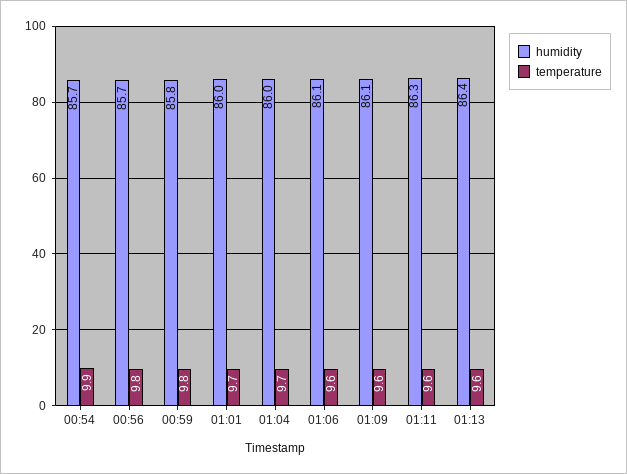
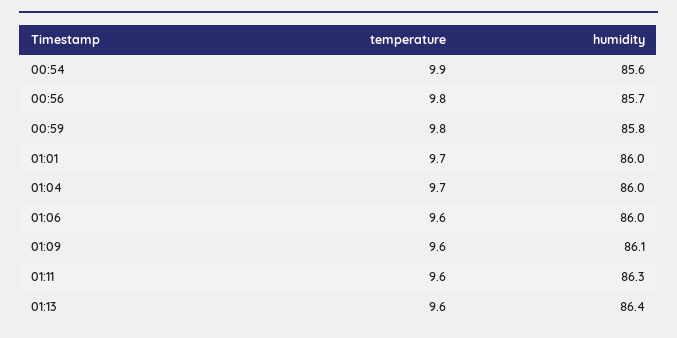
  {
    "humidity": {
-     "00:54": 85.7,
+     "00:54": 85.6,
      "00:56": 85.7,
      "00:59": 85.8,
      "01:01": 86,
      "01:04": 86,
-     "01:06": 86.1,
+     "01:06": 86,
      "01:09": 86.1,
      "01:11": 86.3,
      "01:13": 86.4
    },
    "temperature": {
      "00:54": 9.9,
      "00:56": 9.8,
      "00:59": 9.8,
      "01:01": 9.7,
      "01:04": 9.7,
      "01:06": 9.6,
      "01:09": 9.6,
      "01:11": 9.6,
      "01:13": 9.6
    }
  }

